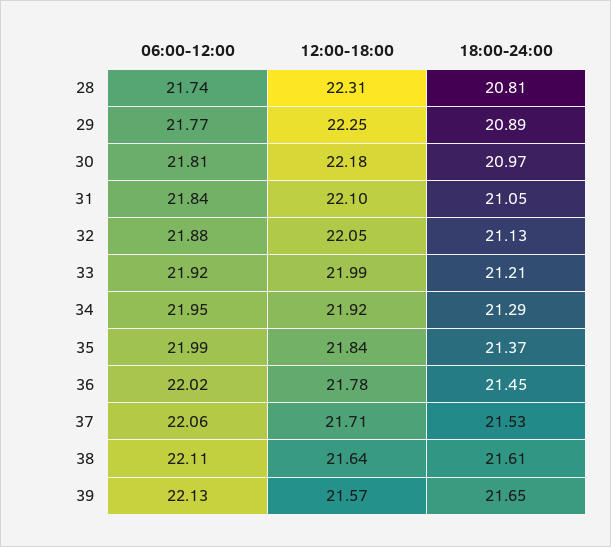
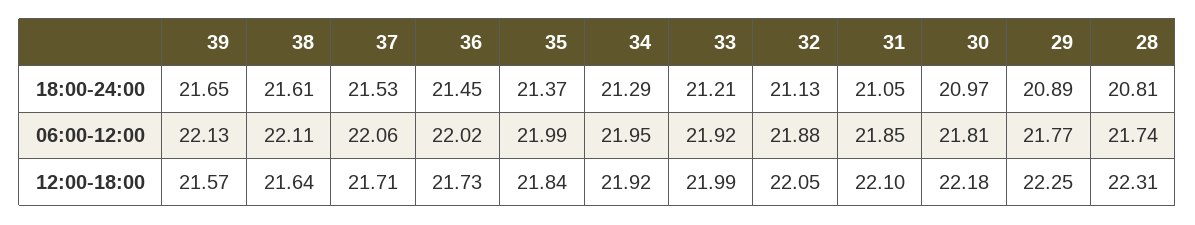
  {
    "06:00-12:00": {
      "28": 21.74,
      "29": 21.77,
      "30": 21.81,
-     "31": 21.84,
+     "31": 21.85,
      "32": 21.88,
      "33": 21.92,
      "34": 21.95,
      "35": 21.99,
      "36": 22.02,
      "37": 22.06,
      "38": 22.11,
      "39": 22.13
    },
    "12:00-18:00": {
      "28": 22.31,
      "29": 22.25,
      "30": 22.18,
      "31": 22.1,
      "32": 22.05,
      "33": 21.99,
      "34": 21.92,
      "35": 21.84,
-     "36": 21.78,
+     "36": 21.73,
      "37": 21.71,
      "38": 21.64,
      "39": 21.57
    },
    "18:00-24:00": {
      "28": 20.81,
      "29": 20.89,
      "30": 20.97,
      "31": 21.05,
      "32": 21.13,
      "33": 21.21,
      "34": 21.29,
      "35": 21.37,
      "36": 21.45,
      "37": 21.53,
      "38": 21.61,
      "39": 21.65
    }
  }

